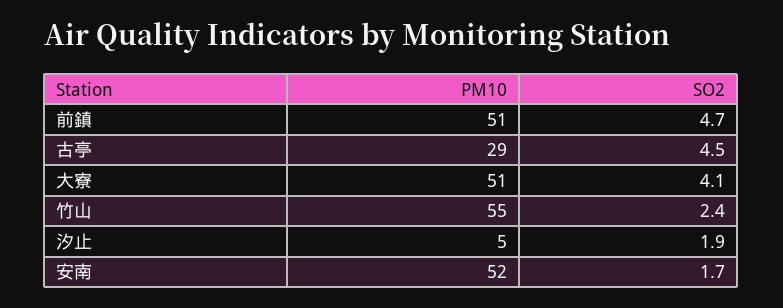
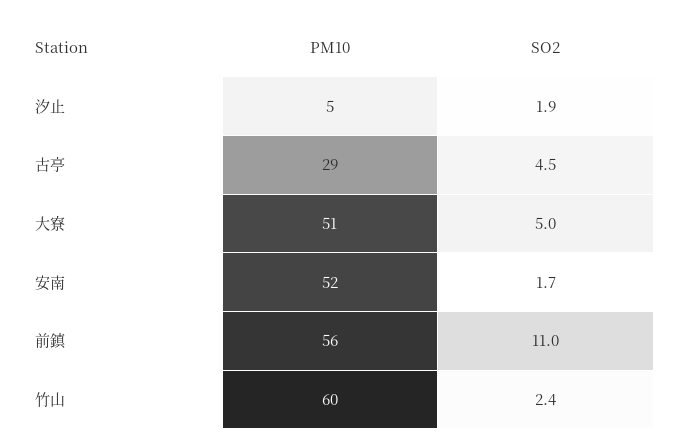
  {
    "PM10": {
-     "前鎮": 51,
+     "前鎮": 56,
      "古亭": 29,
      "大寮": 51,
-     "竹山": 55,
+     "竹山": 60,
      "汐止": 5,
      "安南": 52
    },
    "SO2": {
-     "前鎮": 4.7,
+     "前鎮": 11,
      "古亭": 4.5,
-     "大寮": 4.1,
+     "大寮": 5,
      "竹山": 2.4,
      "汐止": 1.9,
      "安南": 1.7
    }
  }

